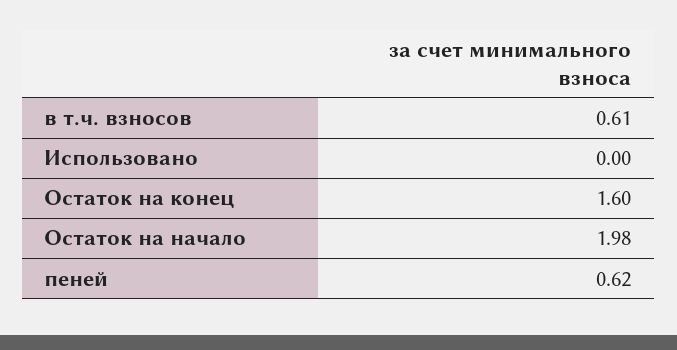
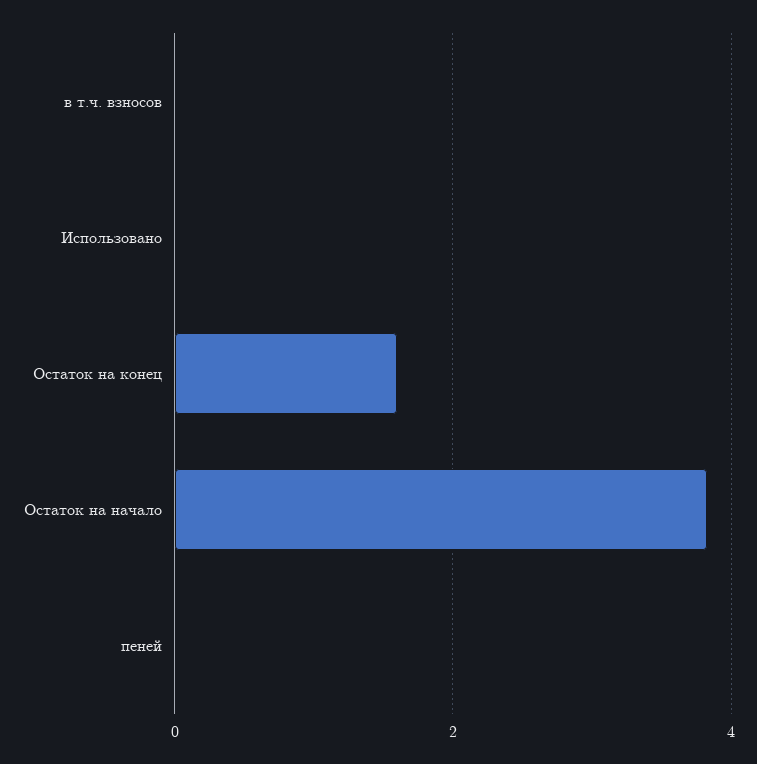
  {
-   "в т.ч. взносов": 0.61,
+   "в т.ч. взносов": 0,
    "Использовано": 0,
    "Остаток на конец": 1.6,
-   "Остаток на начало": 1.98,
+   "Остаток на начало": 3.8,
-   "пеней": 0.62
+   "пеней": 0
  }

